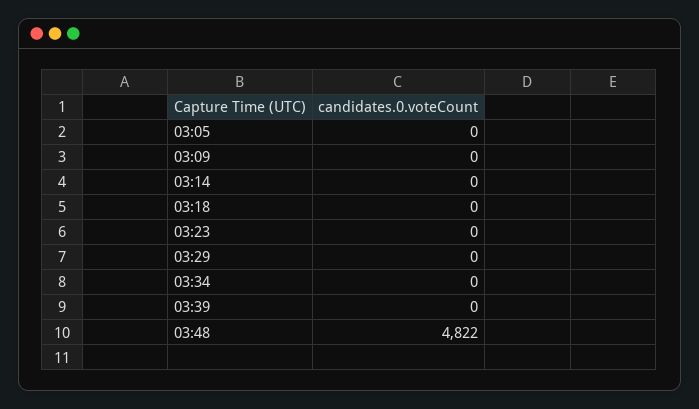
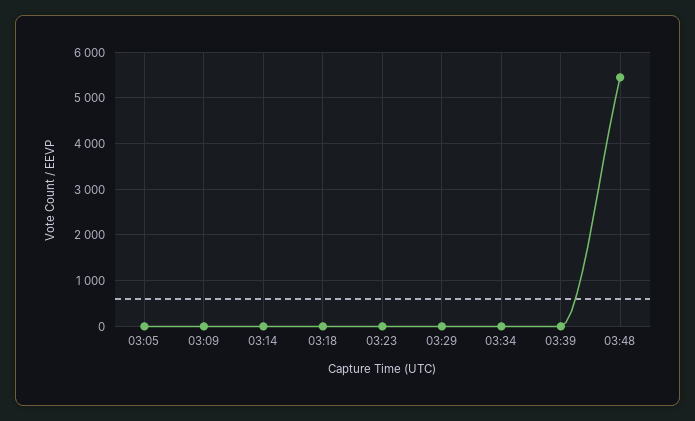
  {
    "03:05": 0,
    "03:09": 0,
    "03:14": 0,
    "03:18": 0,
    "03:23": 0,
    "03:29": 0,
    "03:34": 0,
    "03:39": 0,
-   "03:48": 4822
+   "03:48": 5400
  }

